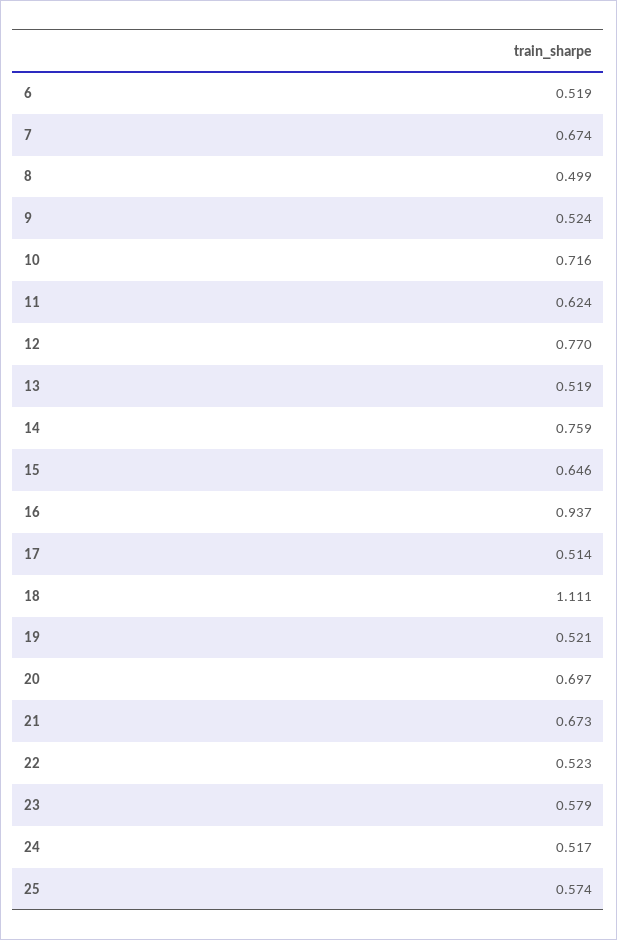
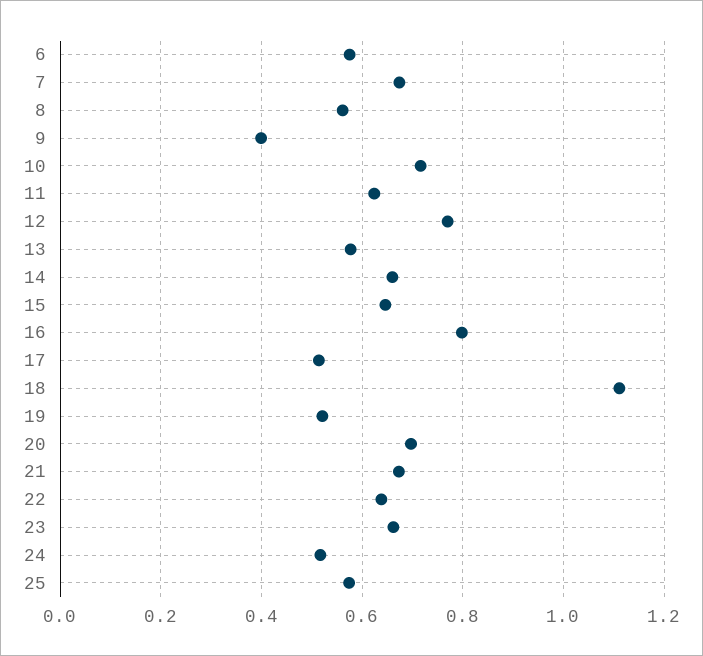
  {
-   "6": 0.519,
+   "6": 0.58,
    "7": 0.674,
-   "8": 0.499,
+   "8": 0.56,
-   "9": 0.524,
+   "9": 0.4,
    "10": 0.716,
    "11": 0.624,
    "12": 0.77,
-   "13": 0.519,
+   "13": 0.58,
-   "14": 0.759,
+   "14": 0.66,
    "15": 0.646,
-   "16": 0.937,
+   "16": 0.8,
    "17": 0.514,
    "18": 1.111,
    "19": 0.521,
    "20": 0.697,
    "21": 0.673,
-   "22": 0.523,
+   "22": 0.64,
-   "23": 0.579,
+   "23": 0.66,
    "24": 0.517,
    "25": 0.574
  }

